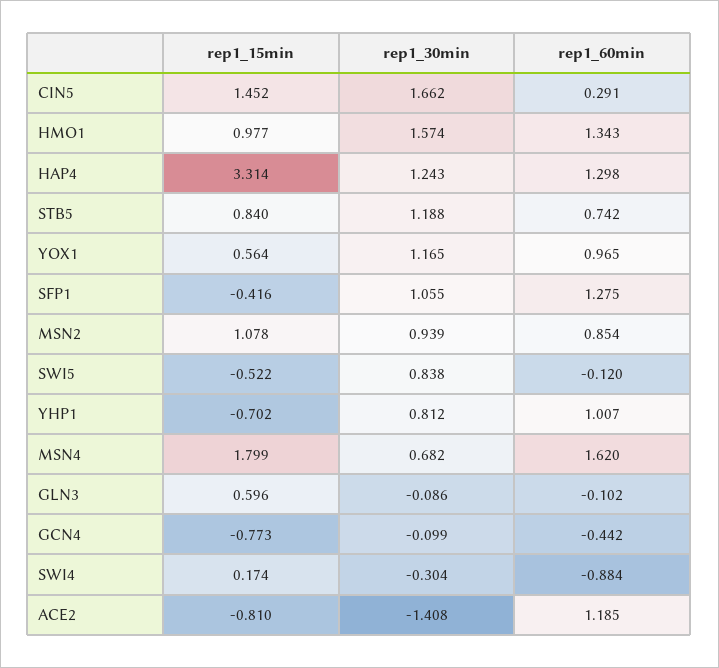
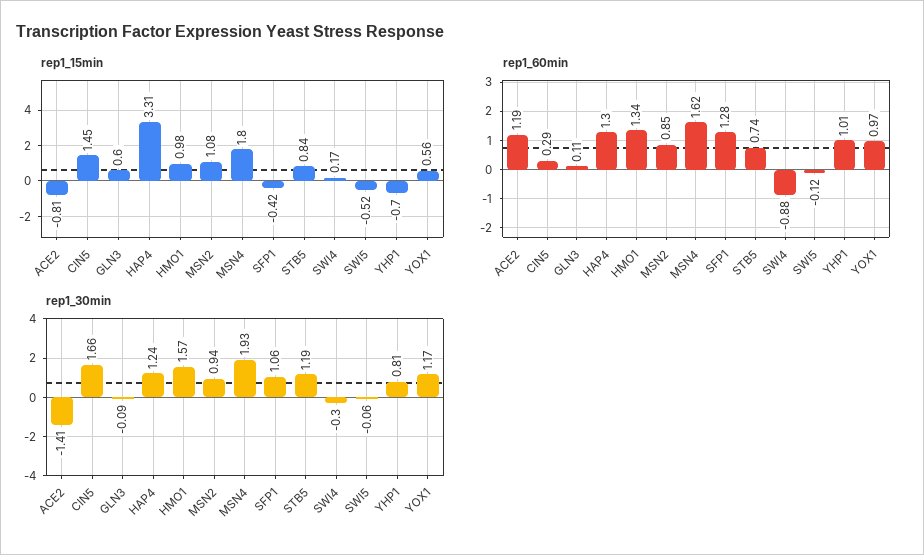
  {
    "rep1_15min": {
      "CIN5": 1.452,
      "HMO1": 0.977,
      "HAP4": 3.314,
      "STB5": 0.84,
      "YOX1": 0.564,
      "SFP1": -0.416,
      "MSN2": 1.078,
      "SWI5": -0.522,
      "YHP1": -0.702,
      "MSN4": 1.799,
      "GLN3": 0.596,
-     "GCN4": -0.773,
      "SWI4": 0.174,
      "ACE2": -0.81
    },
    "rep1_30min": {
      "CIN5": 1.662,
      "HMO1": 1.574,
      "HAP4": 1.243,
      "STB5": 1.188,
      "YOX1": 1.165,
      "SFP1": 1.055,
      "MSN2": 0.939,
-     "SWI5": 0.838,
+     "SWI5": -0.06,
      "YHP1": 0.812,
-     "MSN4": 0.682,
+     "MSN4": 1.93,
      "GLN3": -0.086,
-     "GCN4": -0.099,
      "SWI4": -0.304,
      "ACE2": -1.408
    },
    "rep1_60min": {
      "CIN5": 0.291,
      "HMO1": 1.343,
      "HAP4": 1.298,
      "STB5": 0.742,
      "YOX1": 0.965,
      "SFP1": 1.275,
      "MSN2": 0.854,
      "SWI5": -0.12,
      "YHP1": 1.007,
      "MSN4": 1.62,
-     "GLN3": -0.102,
+     "GLN3": 0.11,
-     "GCN4": -0.442,
      "SWI4": -0.884,
      "ACE2": 1.185
    }
  }

